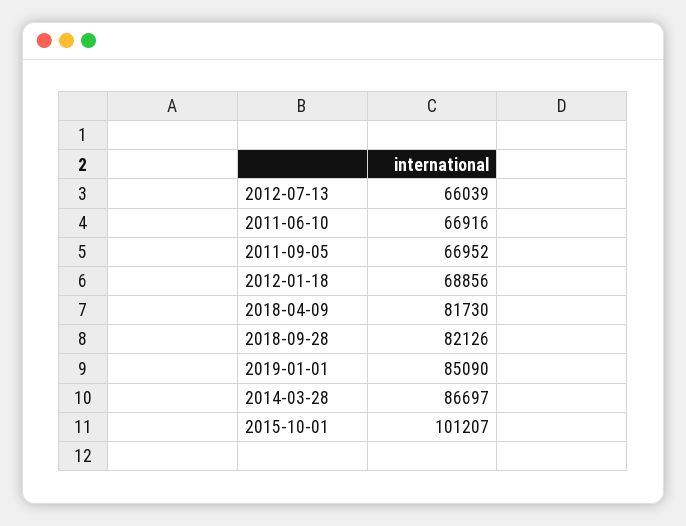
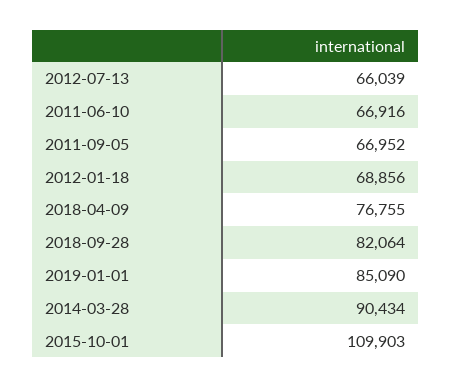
  {
    "2012-07-13": 66039,
    "2011-06-10": 66916,
    "2011-09-05": 66952,
    "2012-01-18": 68856,
-   "2018-04-09": 81730,
+   "2018-04-09": 76755,
-   "2018-09-28": 82126,
+   "2018-09-28": 82064,
    "2019-01-01": 85090,
-   "2014-03-28": 86697,
+   "2014-03-28": 90434,
-   "2015-10-01": 101207
+   "2015-10-01": 109903
  }

